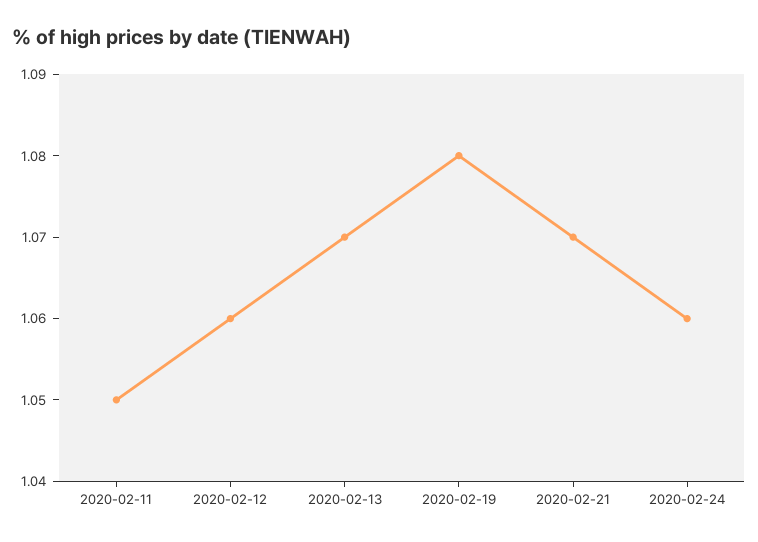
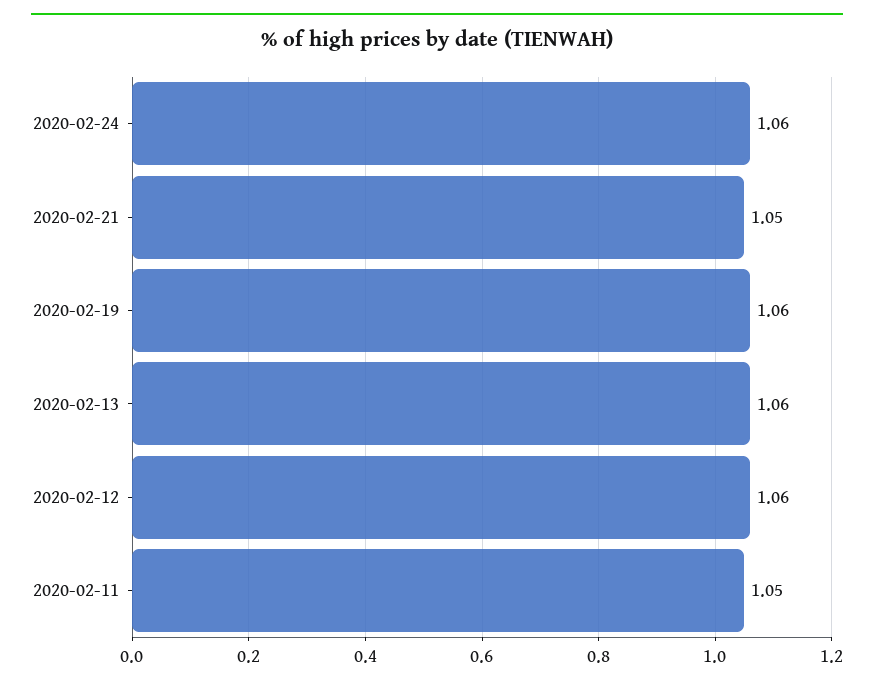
  {
    "2020-02-11": 1.05,
    "2020-02-12": 1.06,
-   "2020-02-13": 1.07,
+   "2020-02-13": 1.06,
-   "2020-02-19": 1.08,
+   "2020-02-19": 1.06,
-   "2020-02-21": 1.07,
+   "2020-02-21": 1.05,
    "2020-02-24": 1.06
  }

